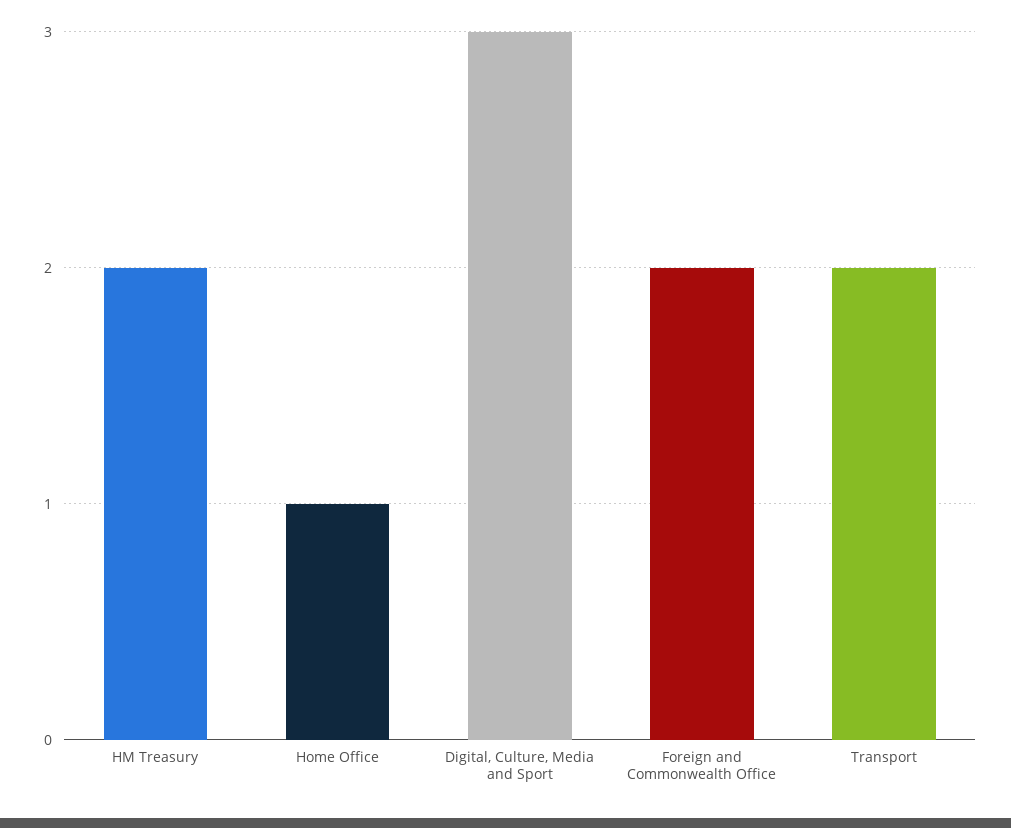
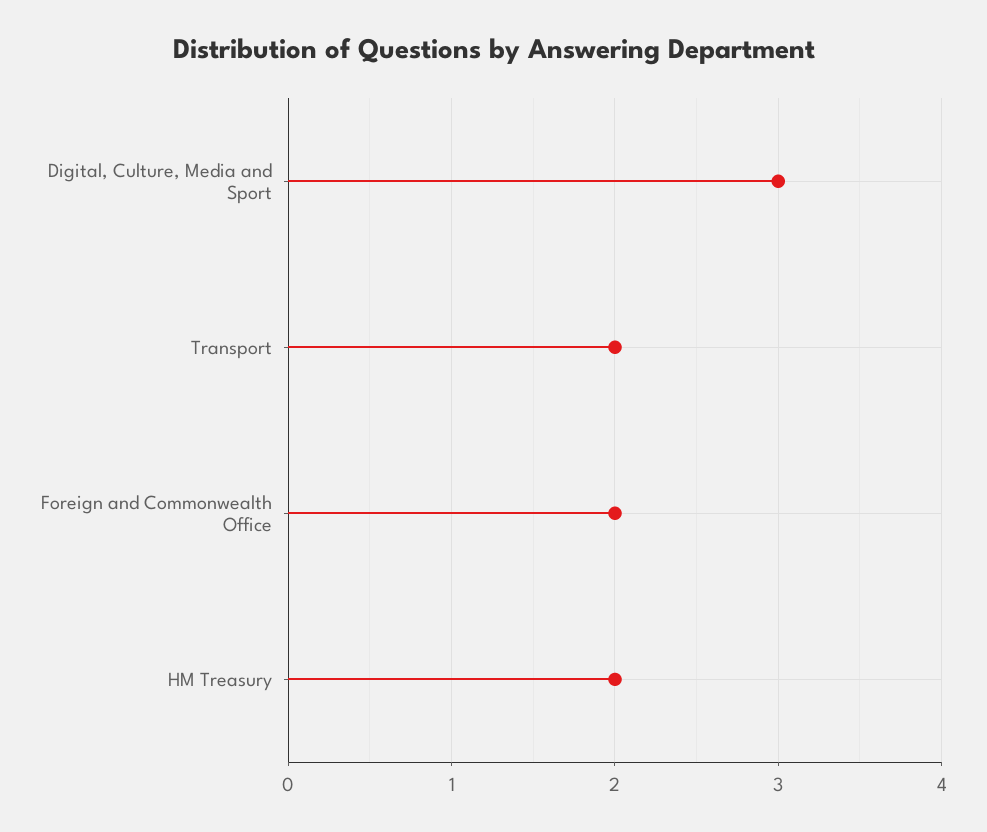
  {
    "HM Treasury": 2,
-   "Home Office": 1,
    "Digital, Culture, Media and Sport": 3,
    "Foreign and Commonwealth Office": 2,
    "Transport": 2
  }

